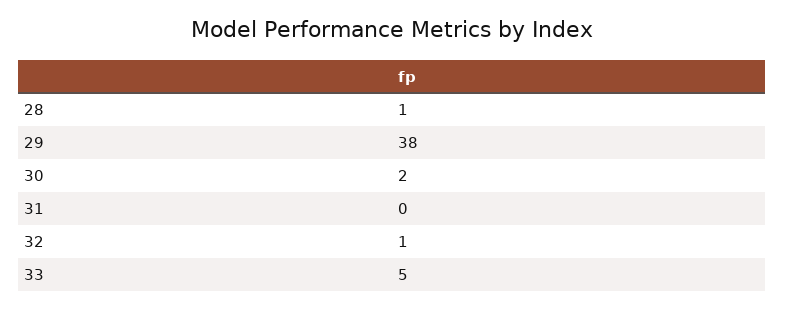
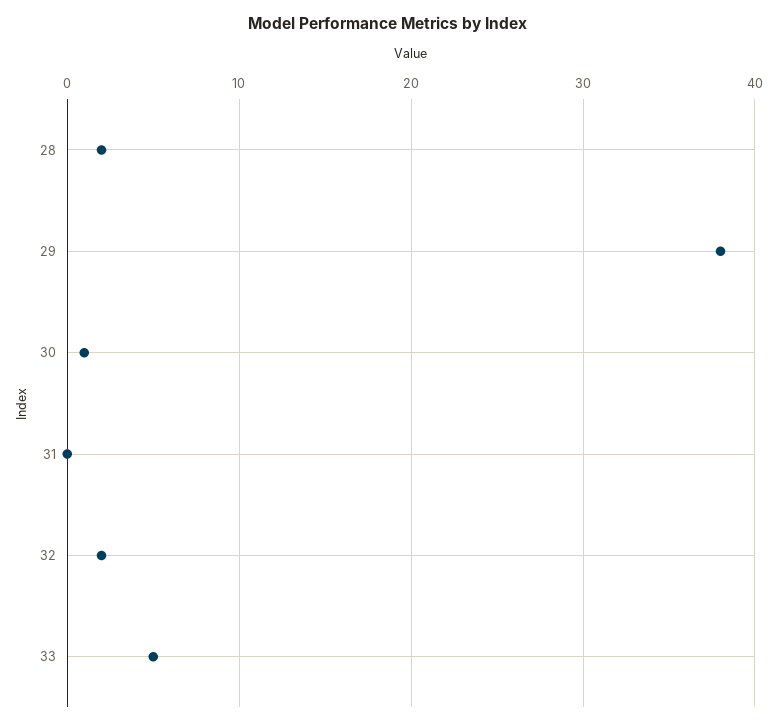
  {
-   "28": 1,
+   "28": 2,
    "29": 38,
-   "30": 2,
+   "30": 1,
    "31": 0,
-   "32": 1,
+   "32": 2,
    "33": 5
  }

